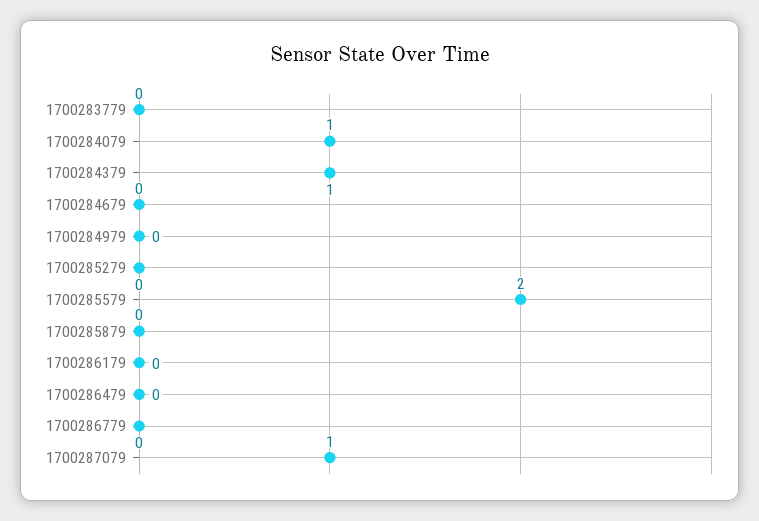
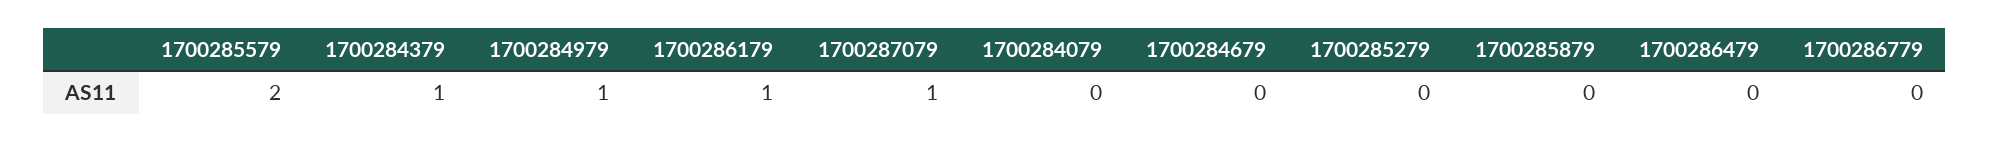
  {
-   "1700283779": 0,
-   "1700284079": 1,
+   "1700284079": 0,
    "1700284379": 1,
    "1700284679": 0,
-   "1700284979": 0,
+   "1700284979": 1,
    "1700285279": 0,
    "1700285579": 2,
    "1700285879": 0,
-   "1700286179": 0,
+   "1700286179": 1,
    "1700286479": 0,
    "1700286779": 0,
    "1700287079": 1
  }

